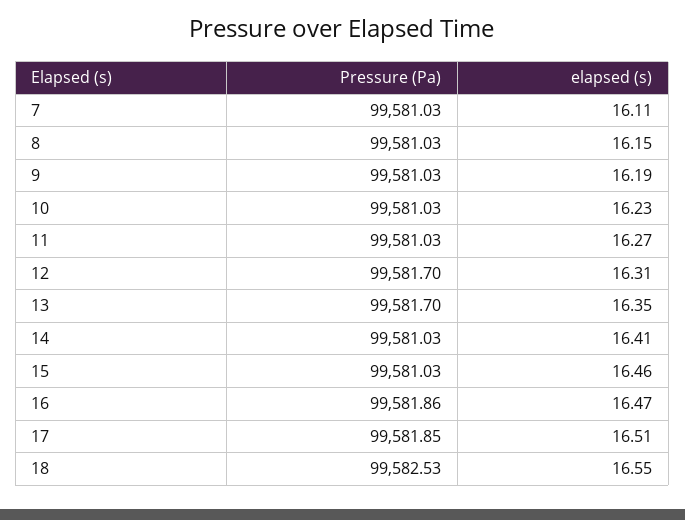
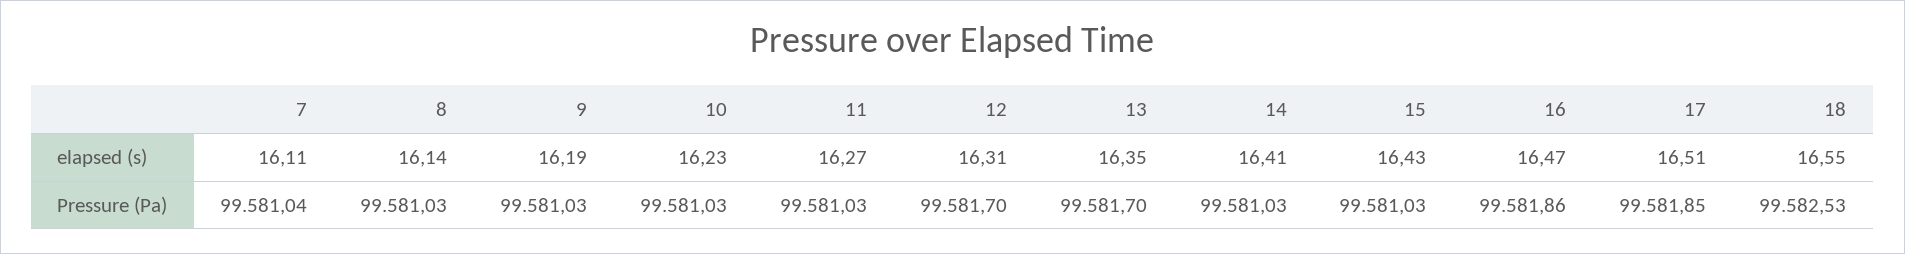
  {
    "Pressure (Pa)": {
-     "7": 99581.03,
+     "7": 99581.04,
      "8": 99581.03,
      "9": 99581.03,
      "10": 99581.03,
      "11": 99581.03,
      "12": 99581.7,
      "13": 99581.7,
      "14": 99581.03,
      "15": 99581.03,
      "16": 99581.86,
      "17": 99581.85,
      "18": 99582.53
    },
    "elapsed (s)": {
      "7": 16.11,
-     "8": 16.15,
+     "8": 16.14,
      "9": 16.19,
      "10": 16.23,
      "11": 16.27,
      "12": 16.31,
      "13": 16.35,
      "14": 16.41,
-     "15": 16.46,
+     "15": 16.43,
      "16": 16.47,
      "17": 16.51,
      "18": 16.55
    }
  }

